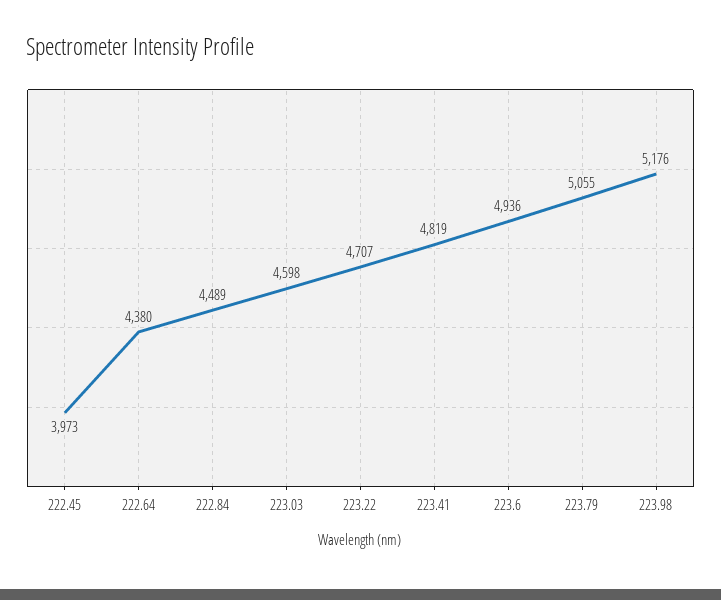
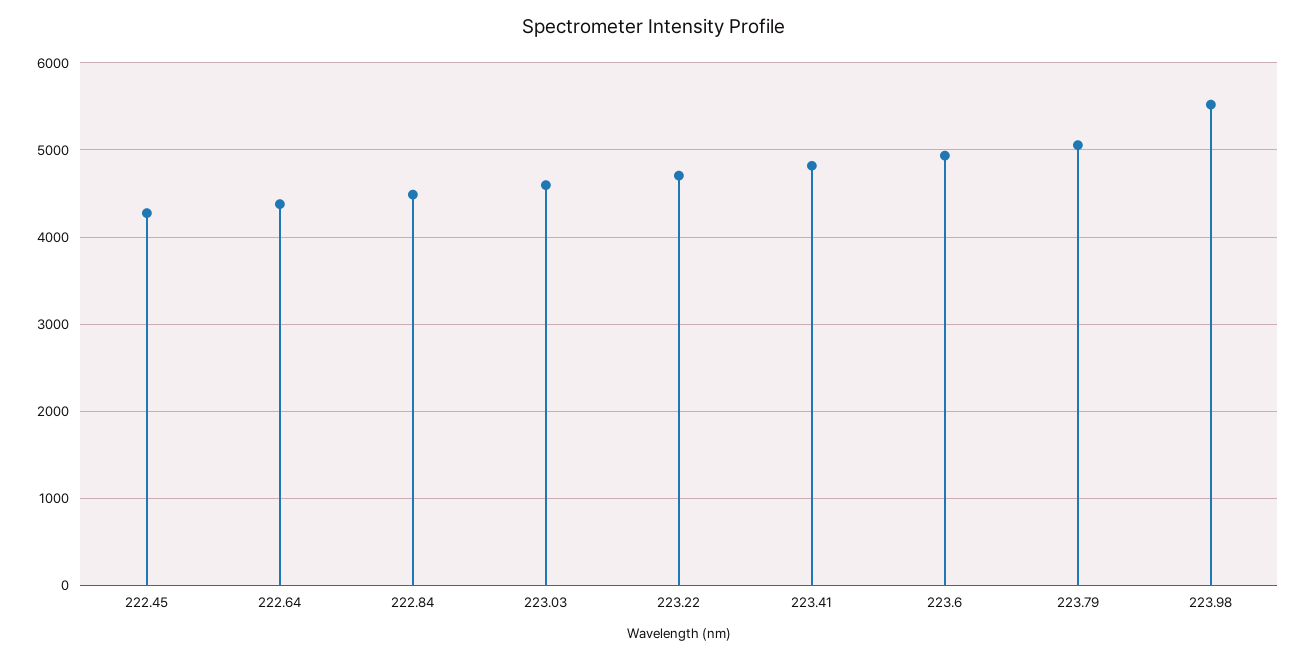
  {
-   "222.45": 3973,
+   "222.45": 4300,
    "222.64": 4380,
    "222.84": 4489,
    "223.03": 4598,
    "223.22": 4707,
    "223.41": 4819,
    "223.6": 4936,
    "223.79": 5055,
-   "223.98": 5176
+   "223.98": 5500
  }

